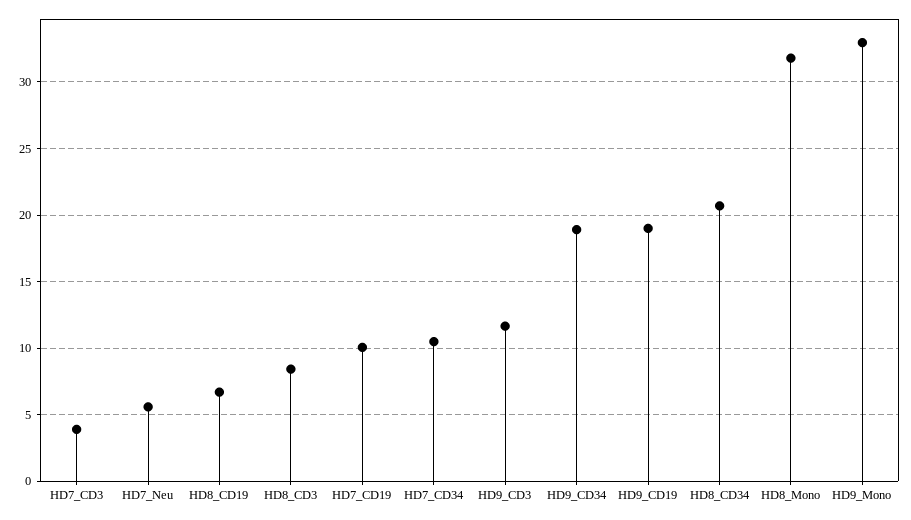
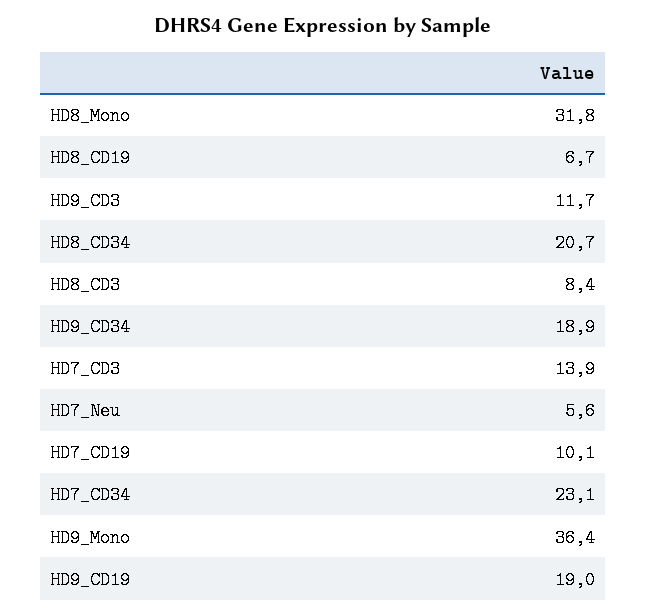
  {
-   "HD7_CD3": 4,
+   "HD7_CD3": 13.9,
    "HD7_Neu": 5.6,
    "HD8_CD19": 6.7,
    "HD8_CD3": 8.4,
    "HD7_CD19": 10.1,
-   "HD7_CD34": 10.5,
+   "HD7_CD34": 23.1,
    "HD9_CD3": 11.7,
    "HD9_CD34": 18.9,
    "HD9_CD19": 19,
    "HD8_CD34": 20.7,
    "HD8_Mono": 31.8,
-   "HD9_Mono": 33
+   "HD9_Mono": 36.4
  }

